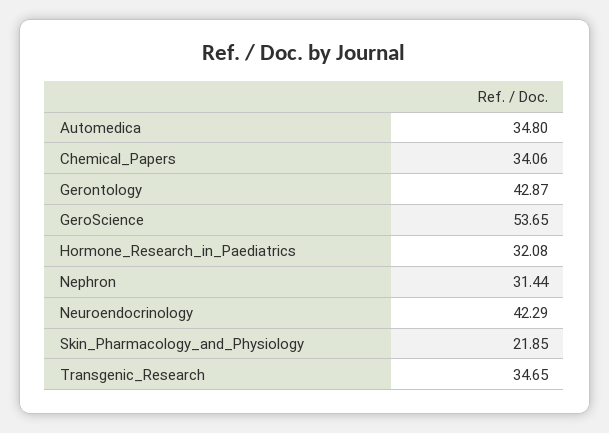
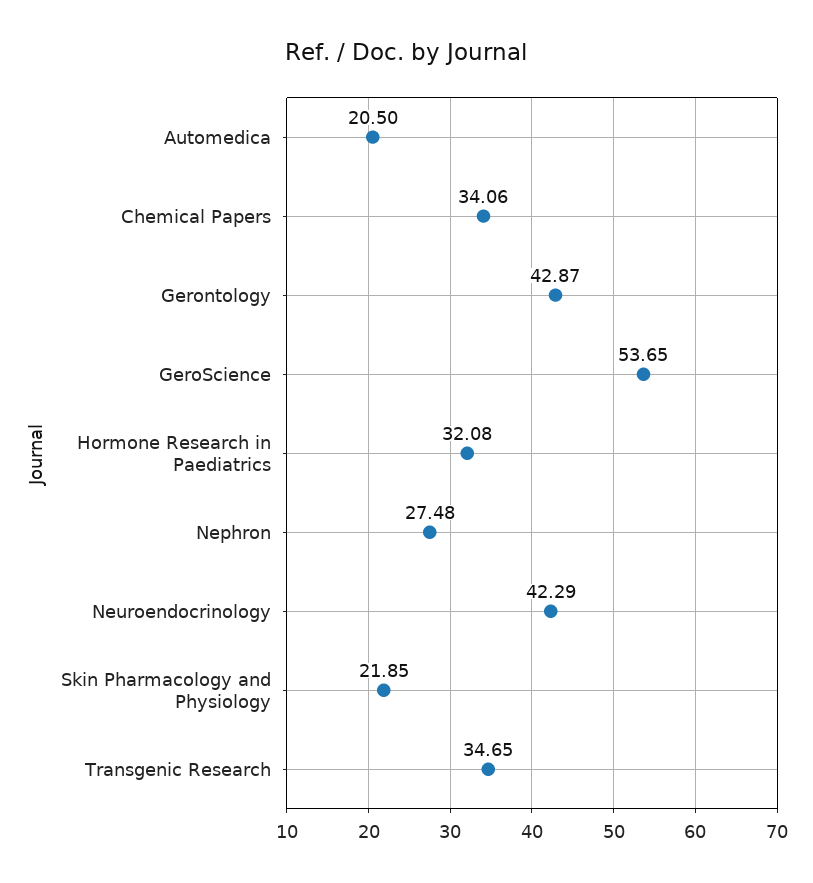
  {
-   "Automedica": 34.8,
+   "Automedica": 20.5,
    "Chemical_Papers": 34.06,
    "Gerontology": 42.87,
    "GeroScience": 53.65,
    "Hormone_Research_in_Paediatrics": 32.08,
-   "Nephron": 31.44,
+   "Nephron": 27.48,
    "Neuroendocrinology": 42.29,
    "Skin_Pharmacology_and_Physiology": 21.85,
    "Transgenic_Research": 34.65
  }

